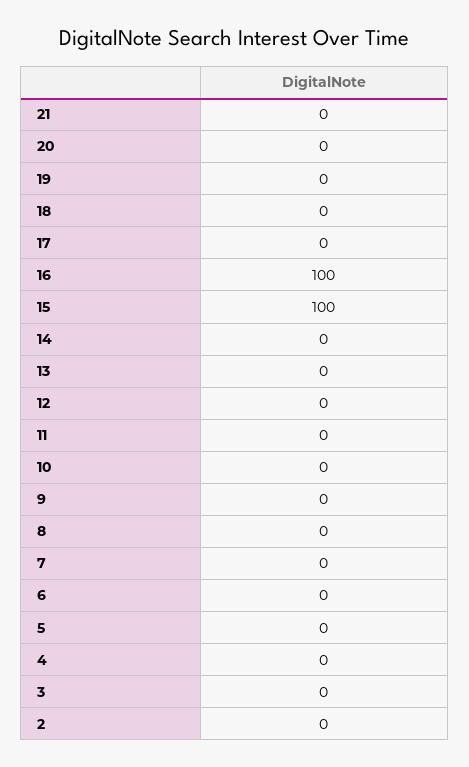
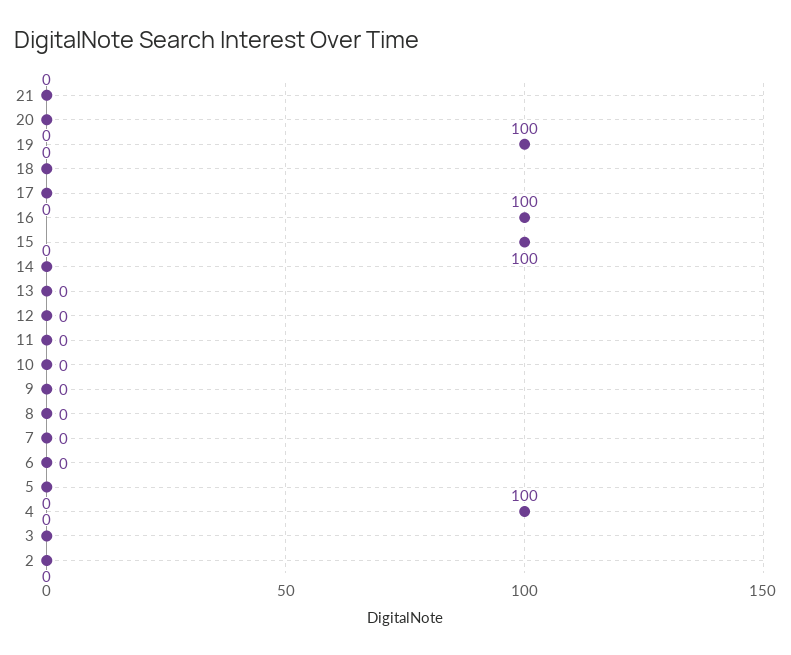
  {
    "21": 0,
    "20": 0,
-   "19": 0,
+   "19": 100,
    "18": 0,
    "17": 0,
    "16": 100,
    "15": 100,
    "14": 0,
    "13": 0,
    "12": 0,
    "11": 0,
    "10": 0,
    "9": 0,
    "8": 0,
    "7": 0,
    "6": 0,
    "5": 0,
-   "4": 0,
+   "4": 100,
    "3": 0,
    "2": 0
  }

